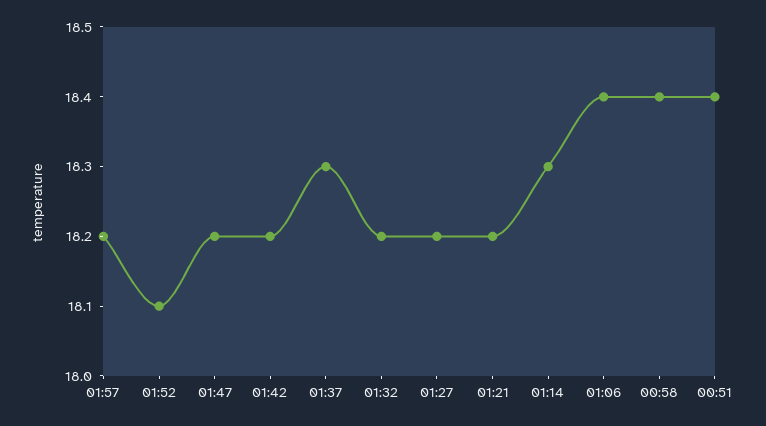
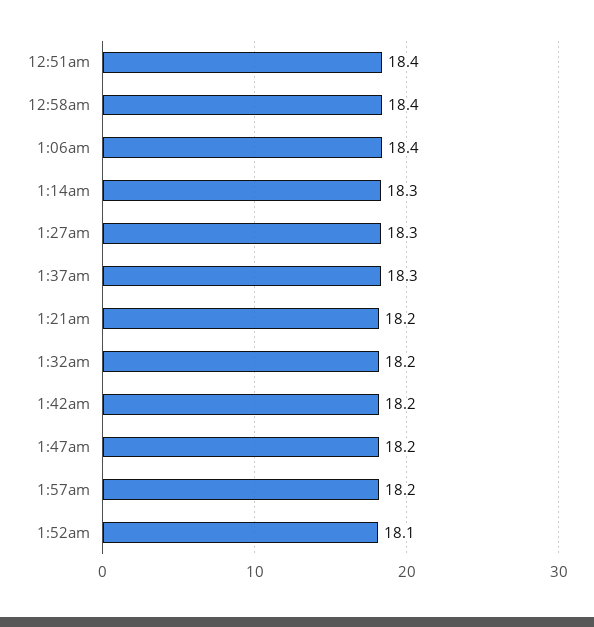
  {
    "01:57": 18.2,
    "01:52": 18.1,
    "01:47": 18.2,
    "01:42": 18.2,
    "01:37": 18.3,
    "01:32": 18.2,
-   "01:27": 18.2,
+   "01:27": 18.3,
    "01:21": 18.2,
    "01:14": 18.3,
    "01:06": 18.4,
    "00:58": 18.4,
    "00:51": 18.4
  }

